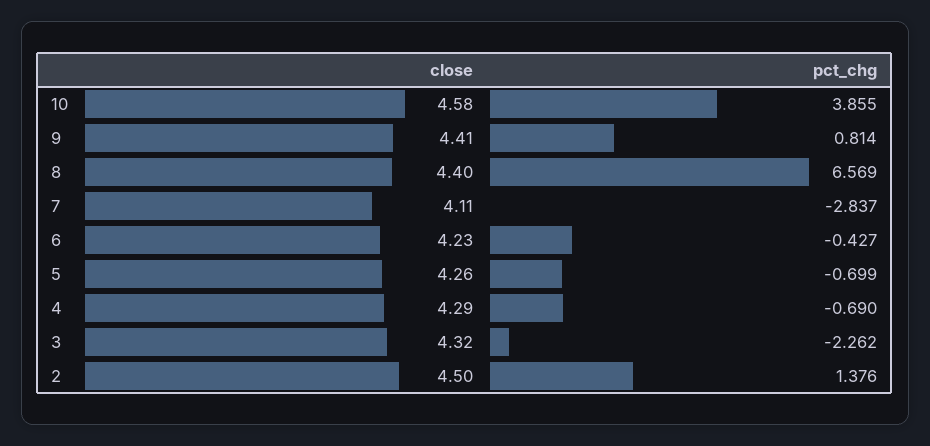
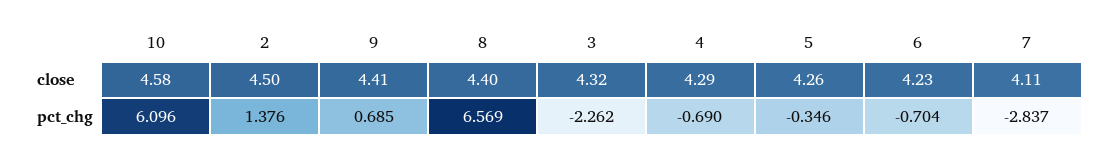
  {
    "close": {
      "10": 4.58,
      "9": 4.41,
      "8": 4.4,
      "7": 4.11,
      "6": 4.23,
      "5": 4.26,
      "4": 4.29,
      "3": 4.32,
      "2": 4.5
    },
    "pct_chg": {
-     "10": 3.855,
+     "10": 6.096,
-     "9": 0.814,
+     "9": 0.685,
      "8": 6.569,
      "7": -2.837,
-     "6": -0.427,
+     "6": -0.704,
-     "5": -0.699,
+     "5": -0.346,
      "4": -0.69,
      "3": -2.262,
      "2": 1.376
    }
  }

